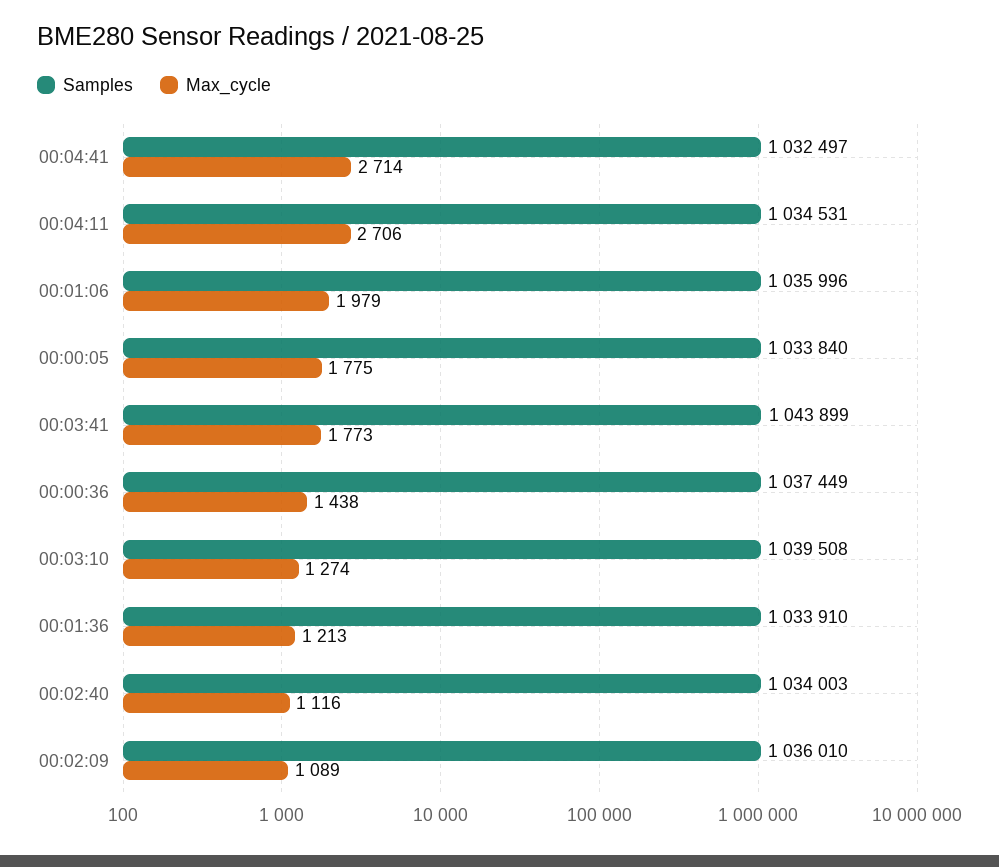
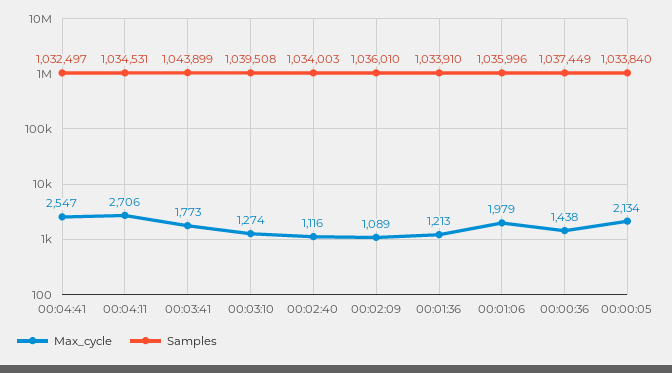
  {
    "Samples": {
      "00:04:41": 1032497,
      "00:04:11": 1034531,
      "00:01:06": 1035996,
      "00:00:05": 1033840,
      "00:03:41": 1043899,
      "00:00:36": 1037449,
      "00:03:10": 1039508,
      "00:01:36": 1033910,
      "00:02:40": 1034003,
      "00:02:09": 1036010
    },
    "Max_cycle": {
-     "00:04:41": 2714,
+     "00:04:41": 2547,
      "00:04:11": 2706,
      "00:01:06": 1979,
-     "00:00:05": 1775,
+     "00:00:05": 2134,
      "00:03:41": 1773,
      "00:00:36": 1438,
      "00:03:10": 1274,
      "00:01:36": 1213,
      "00:02:40": 1116,
      "00:02:09": 1089
    }
  }

